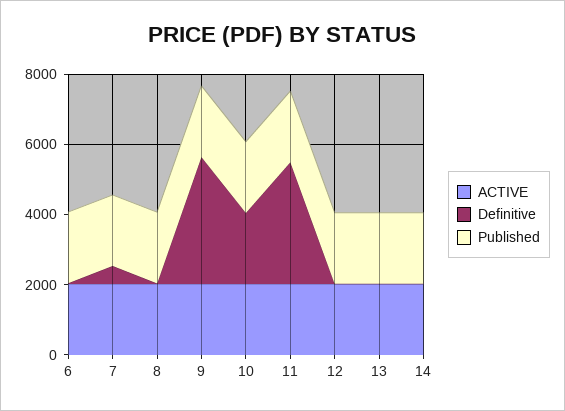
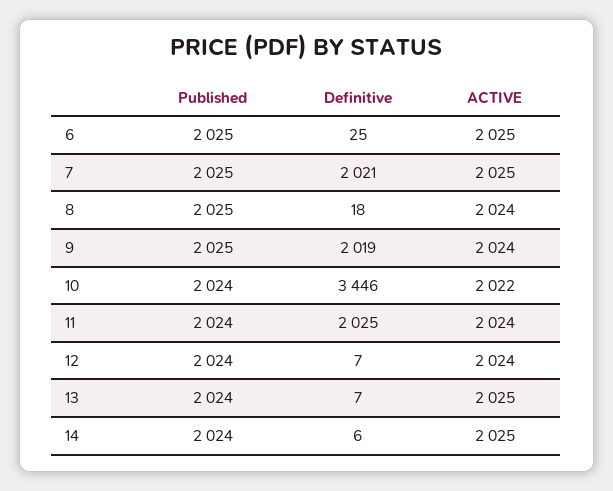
  {
    "ACTIVE": {
      "6": 2025,
      "7": 2025,
      "8": 2024,
      "9": 2024,
      "10": 2022,
      "11": 2024,
      "12": 2024,
      "13": 2025,
      "14": 2025
    },
    "Definitive": {
      "6": 25,
-     "7": 500,
+     "7": 2021,
      "8": 18,
-     "9": 3500,
+     "9": 2019,
-     "10": 2000,
+     "10": 3446,
-     "11": 3500,
+     "11": 2025,
      "12": 7,
      "13": 7,
      "14": 6
    },
    "Published": {
      "6": 2025,
      "7": 2025,
      "8": 2025,
      "9": 2025,
      "10": 2024,
      "11": 2024,
      "12": 2024,
      "13": 2024,
      "14": 2024
    }
  }

